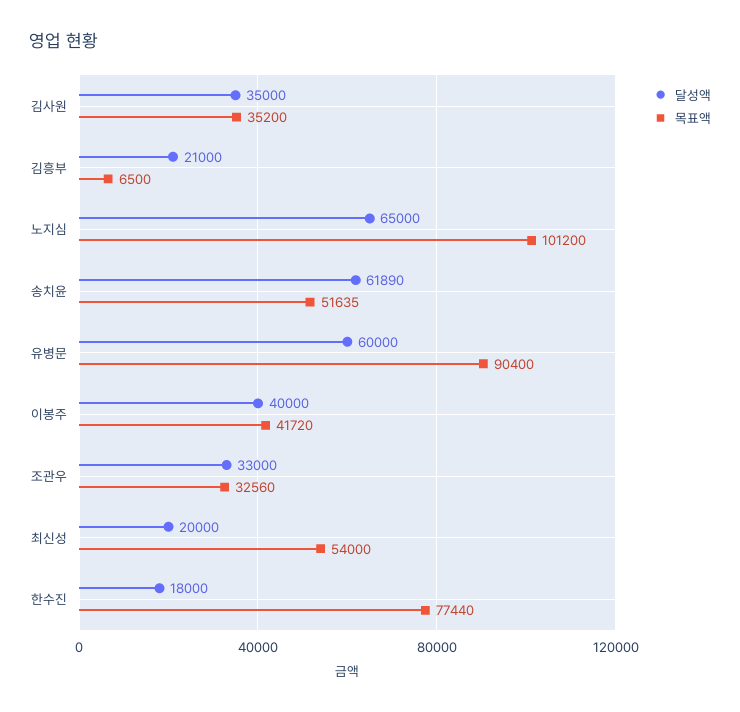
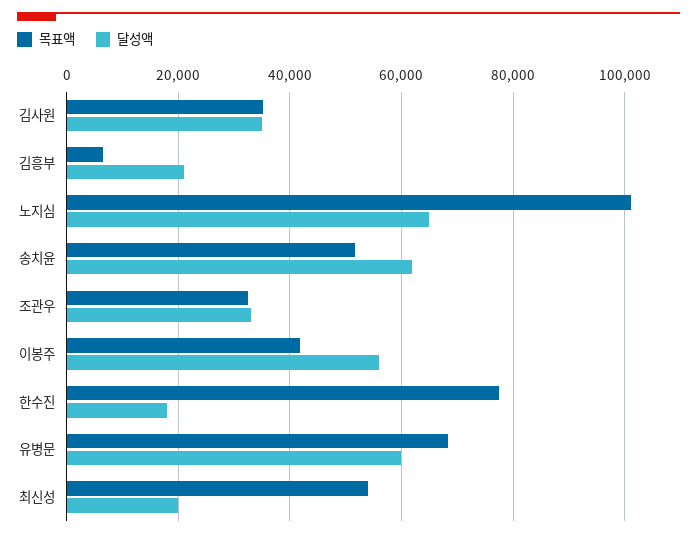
  {
    "달성액": {
      "김사원": 35000,
      "김흥부": 21000,
      "노지심": 65000,
      "송치윤": 61890,
      "유병문": 60000,
-     "이봉주": 40000,
+     "이봉주": 56000,
      "조관우": 33000,
      "최신성": 20000,
      "한수진": 18000
    },
    "목표액": {
      "김사원": 35200,
      "김흥부": 6500,
      "노지심": 101200,
      "송치윤": 51635,
-     "유병문": 90400,
+     "유병문": 68000,
      "이봉주": 41720,
      "조관우": 32560,
      "최신성": 54000,
      "한수진": 77440
    }
  }

